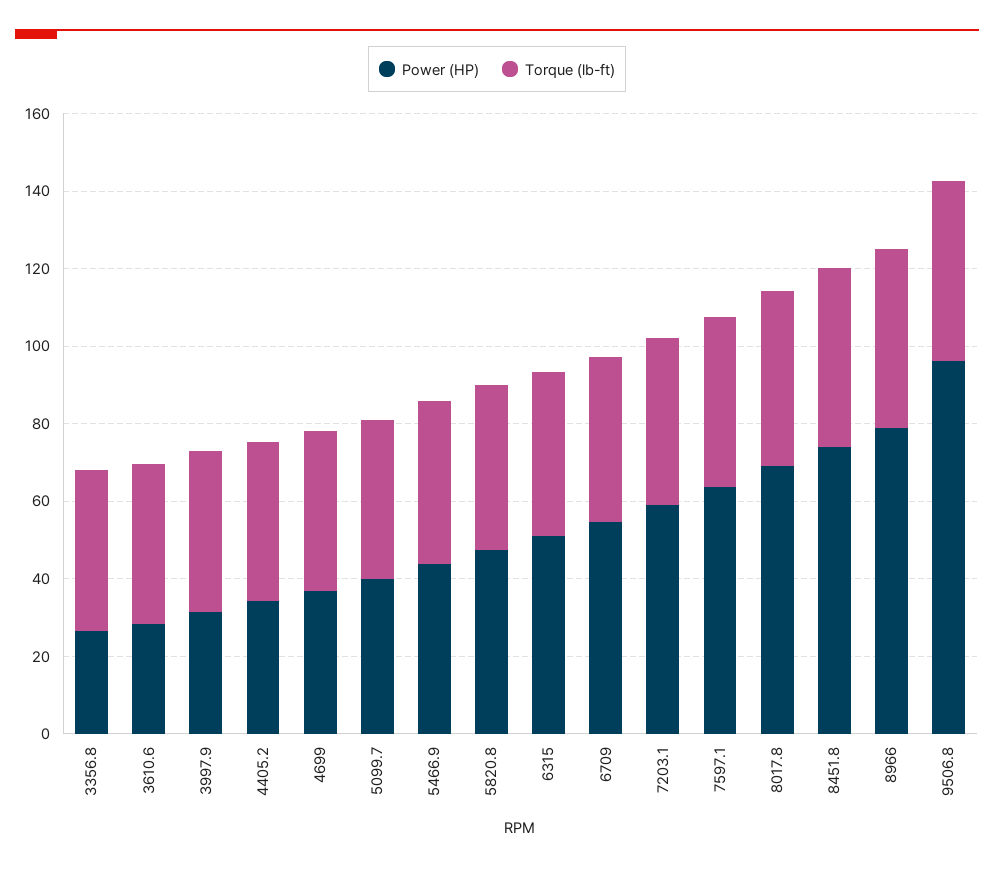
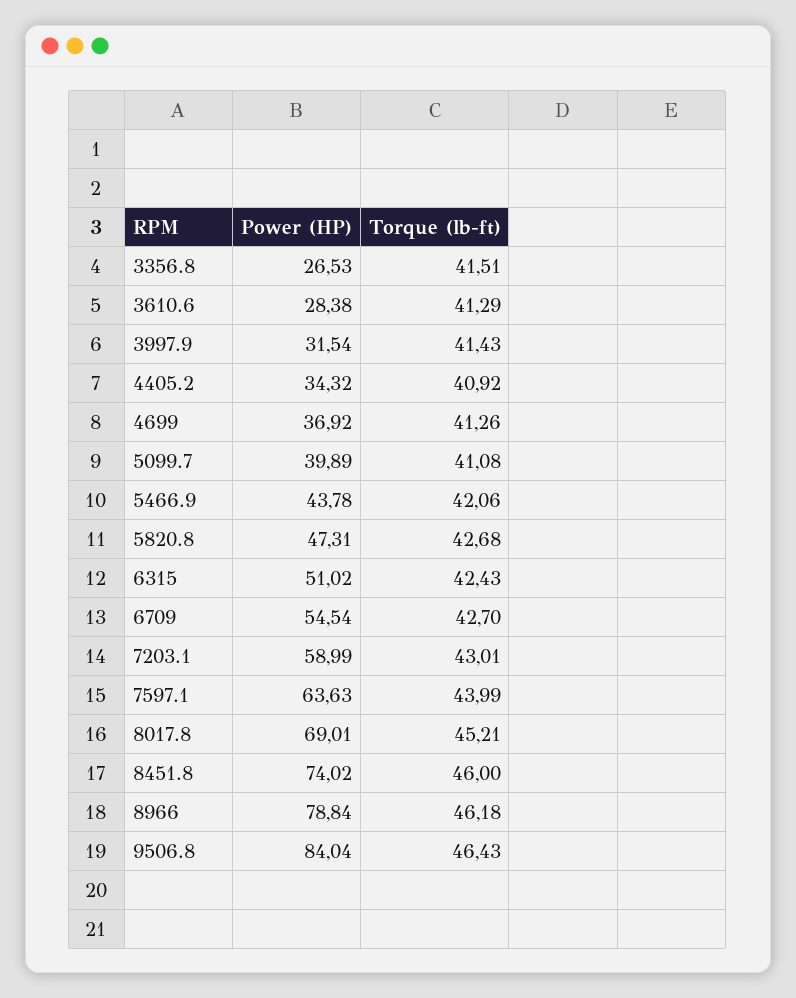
  {
    "Power (HP)": {
      "3356.8": 26.53,
      "3610.6": 28.38,
      "3997.9": 31.54,
      "4405.2": 34.32,
      "4699": 36.92,
      "5099.7": 39.89,
      "5466.9": 43.78,
      "5820.8": 47.31,
      "6315": 51.02,
      "6709": 54.54,
      "7203.1": 58.99,
      "7597.1": 63.63,
      "8017.8": 69.01,
      "8451.8": 74.02,
      "8966": 78.84,
-     "9506.8": 95
+     "9506.8": 84.04
    },
    "Torque (lb-ft)": {
      "3356.8": 41.51,
      "3610.6": 41.29,
      "3997.9": 41.43,
      "4405.2": 40.92,
      "4699": 41.26,
      "5099.7": 41.08,
      "5466.9": 42.06,
      "5820.8": 42.68,
      "6315": 42.43,
      "6709": 42.7,
      "7203.1": 43.01,
      "7597.1": 43.99,
      "8017.8": 45.21,
      "8451.8": 46,
      "8966": 46.18,
      "9506.8": 46.43
    }
  }

